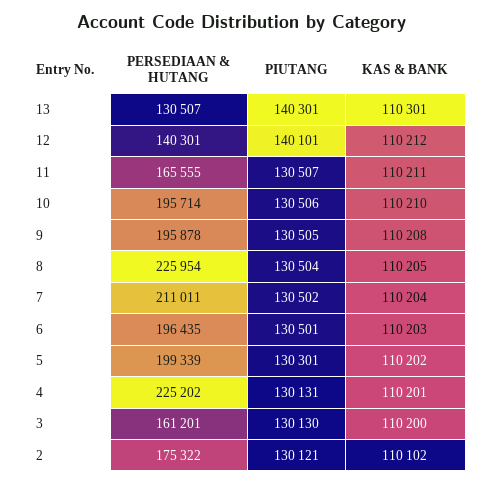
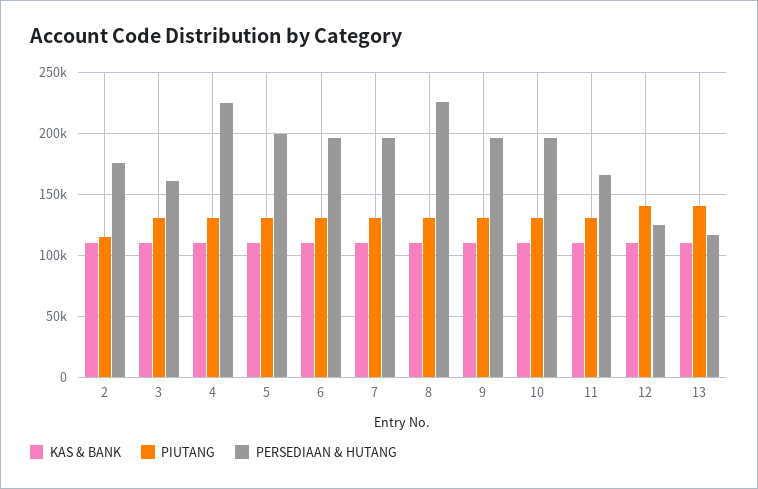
  {
    "PERSEDIAAN & HUTANG": {
-     "13": 130507,
+     "13": 115000,
-     "12": 140301,
+     "12": 125000,
      "11": 165555,
      "10": 195714,
      "9": 195878,
      "8": 225954,
-     "7": 211011,
+     "7": 195000,
      "6": 196435,
      "5": 199339,
      "4": 225202,
      "3": 161201,
      "2": 175322
    },
    "PIUTANG": {
      "13": 140301,
      "12": 140101,
      "11": 130507,
      "10": 130506,
      "9": 130505,
      "8": 130504,
      "7": 130502,
      "6": 130501,
      "5": 130301,
      "4": 130131,
      "3": 130130,
-     "2": 130121
+     "2": 115000
    },
    "KAS & BANK": {
      "13": 110301,
      "12": 110212,
      "11": 110211,
      "10": 110210,
      "9": 110208,
      "8": 110205,
      "7": 110204,
      "6": 110203,
      "5": 110202,
      "4": 110201,
      "3": 110200,
      "2": 110102
    }
  }

